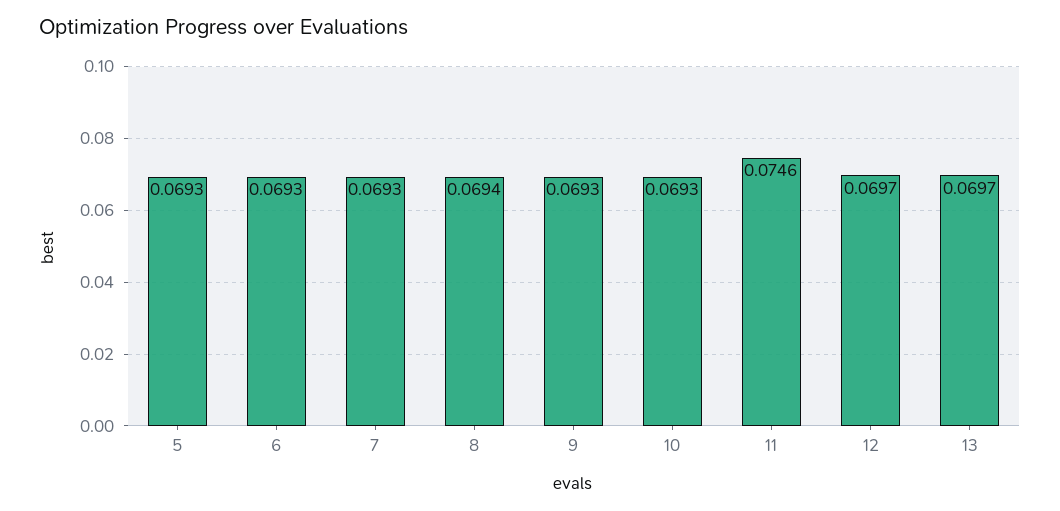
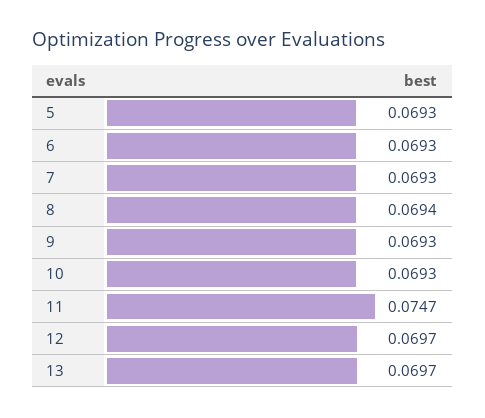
  {
    "5": 0.0693,
    "6": 0.0693,
    "7": 0.0693,
    "8": 0.0694,
    "9": 0.0693,
    "10": 0.0693,
-   "11": 0.0746,
+   "11": 0.0747,
    "12": 0.0697,
    "13": 0.0697
  }

